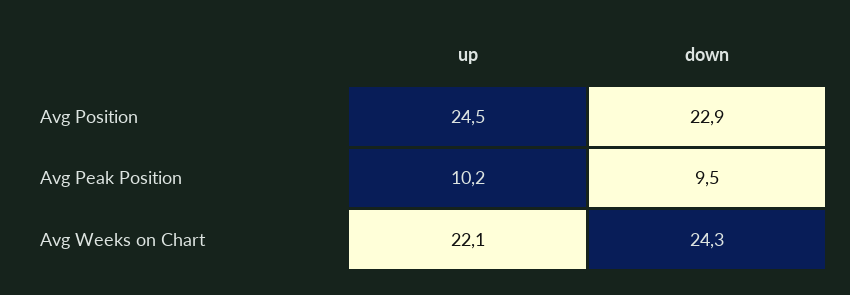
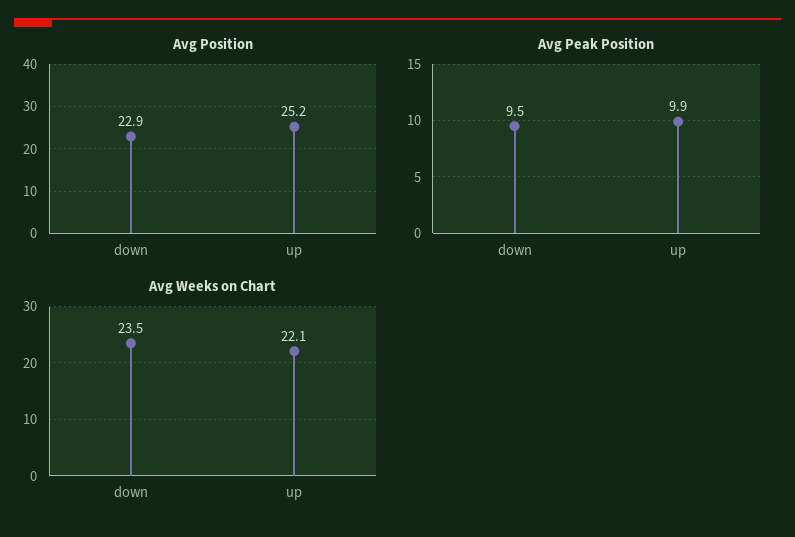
  {
    "Avg Position": {
-     "up": 24.5,
+     "up": 25.2,
      "down": 22.9
    },
    "Avg Peak Position": {
-     "up": 10.2,
+     "up": 9.9,
      "down": 9.5
    },
    "Avg Weeks on Chart": {
      "up": 22.1,
-     "down": 24.3
+     "down": 23.5
    }
  }

